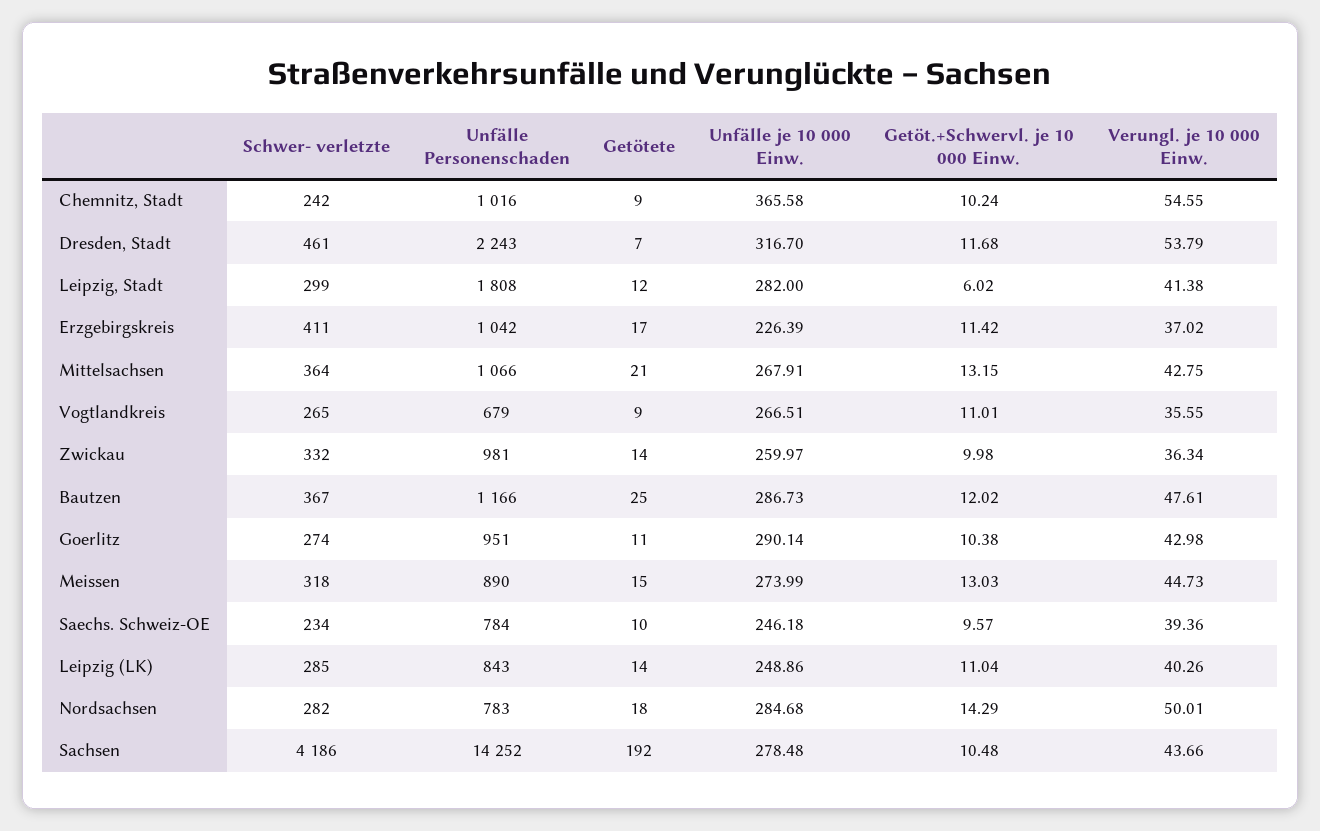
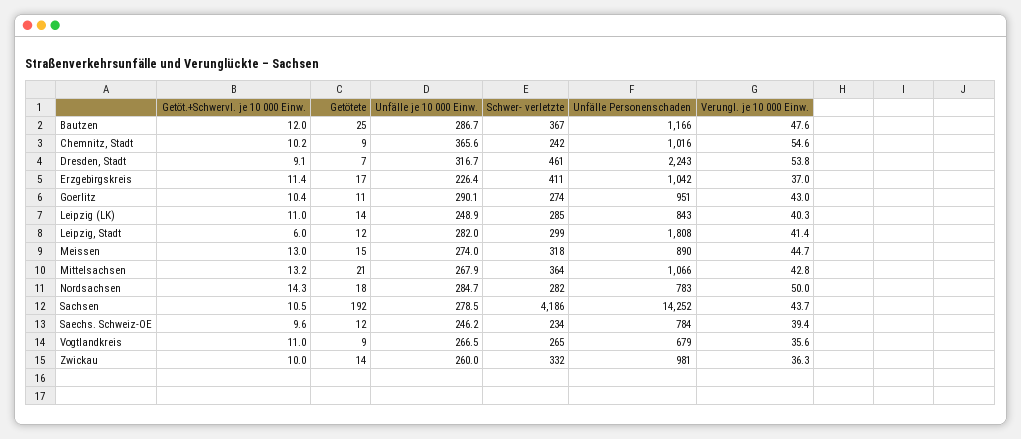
  {
    "Schwer- verletzte": {
      "Chemnitz, Stadt": 242,
      "Dresden, Stadt": 461,
      "Leipzig, Stadt": 299,
      "Erzgebirgskreis": 411,
      "Mittelsachsen": 364,
      "Vogtlandkreis": 265,
      "Zwickau": 332,
      "Bautzen": 367,
      "Goerlitz": 274,
      "Meissen": 318,
      "Saechs. Schweiz-OE": 234,
      "Leipzig (LK)": 285,
      "Nordsachsen": 282,
      "Sachsen": 4186
    },
    "Unfälle Personenschaden": {
      "Chemnitz, Stadt": 1016,
      "Dresden, Stadt": 2243,
      "Leipzig, Stadt": 1808,
      "Erzgebirgskreis": 1042,
      "Mittelsachsen": 1066,
      "Vogtlandkreis": 679,
      "Zwickau": 981,
      "Bautzen": 1166,
      "Goerlitz": 951,
      "Meissen": 890,
      "Saechs. Schweiz-OE": 784,
      "Leipzig (LK)": 843,
      "Nordsachsen": 783,
      "Sachsen": 14252
    },
    "Getötete": {
      "Chemnitz, Stadt": 9,
      "Dresden, Stadt": 7,
      "Leipzig, Stadt": 12,
      "Erzgebirgskreis": 17,
      "Mittelsachsen": 21,
      "Vogtlandkreis": 9,
      "Zwickau": 14,
      "Bautzen": 25,
      "Goerlitz": 11,
      "Meissen": 15,
-     "Saechs. Schweiz-OE": 10,
+     "Saechs. Schweiz-OE": 12,
      "Leipzig (LK)": 14,
      "Nordsachsen": 18,
      "Sachsen": 192
    },
    "Unfälle je 10 000 Einw.": {
      "Chemnitz, Stadt": 365.58,
      "Dresden, Stadt": 316.7,
      "Leipzig, Stadt": 282,
      "Erzgebirgskreis": 226.39,
      "Mittelsachsen": 267.91,
      "Vogtlandkreis": 266.51,
      "Zwickau": 259.97,
      "Bautzen": 286.73,
      "Goerlitz": 290.14,
      "Meissen": 273.99,
      "Saechs. Schweiz-OE": 246.18,
      "Leipzig (LK)": 248.86,
      "Nordsachsen": 284.68,
      "Sachsen": 278.48
    },
    "Getöt.+Schwervl. je 10 000 Einw.": {
      "Chemnitz, Stadt": 10.24,
-     "Dresden, Stadt": 11.68,
+     "Dresden, Stadt": 9.1,
      "Leipzig, Stadt": 6.02,
      "Erzgebirgskreis": 11.42,
      "Mittelsachsen": 13.15,
      "Vogtlandkreis": 11.01,
      "Zwickau": 9.98,
      "Bautzen": 12.02,
      "Goerlitz": 10.38,
      "Meissen": 13.03,
      "Saechs. Schweiz-OE": 9.57,
      "Leipzig (LK)": 11.04,
      "Nordsachsen": 14.29,
      "Sachsen": 10.48
    },
    "Verungl. je 10 000 Einw.": {
      "Chemnitz, Stadt": 54.55,
      "Dresden, Stadt": 53.79,
      "Leipzig, Stadt": 41.38,
      "Erzgebirgskreis": 37.02,
      "Mittelsachsen": 42.75,
      "Vogtlandkreis": 35.55,
      "Zwickau": 36.34,
      "Bautzen": 47.61,
      "Goerlitz": 42.98,
      "Meissen": 44.73,
      "Saechs. Schweiz-OE": 39.36,
      "Leipzig (LK)": 40.26,
      "Nordsachsen": 50.01,
      "Sachsen": 43.66
    }
  }

